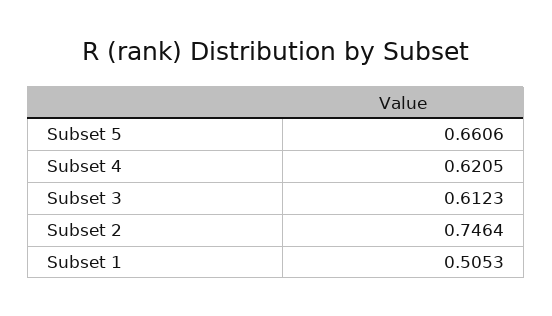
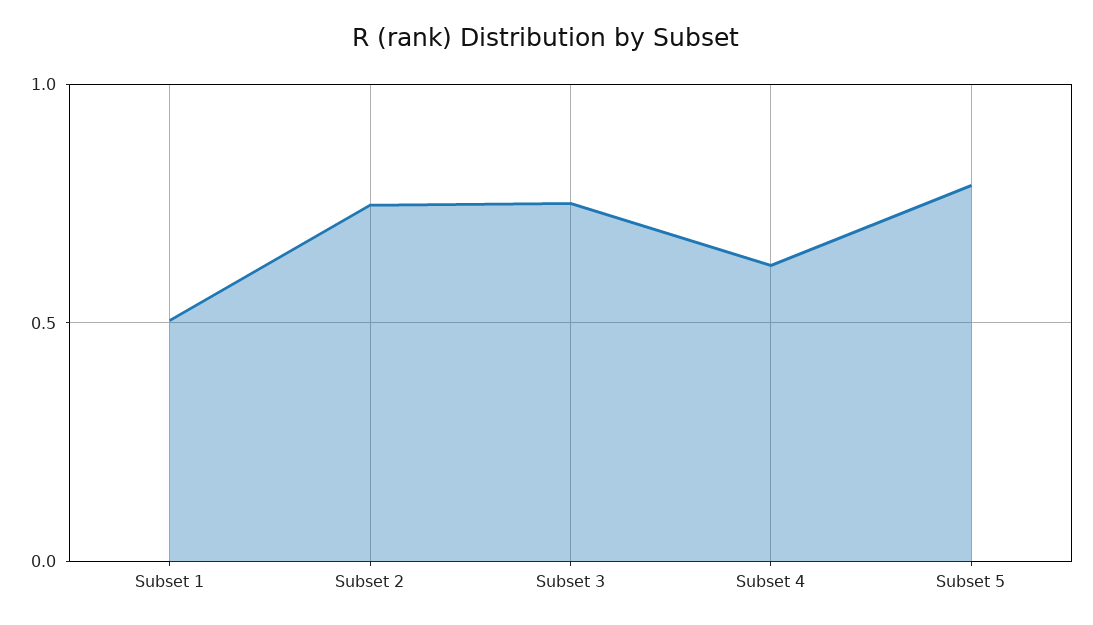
  {
-   "Subset 5": 0.6606,
+   "Subset 5": 0.8,
    "Subset 4": 0.6205,
-   "Subset 3": 0.6123,
+   "Subset 3": 0.75,
    "Subset 2": 0.7464,
    "Subset 1": 0.5053
  }

